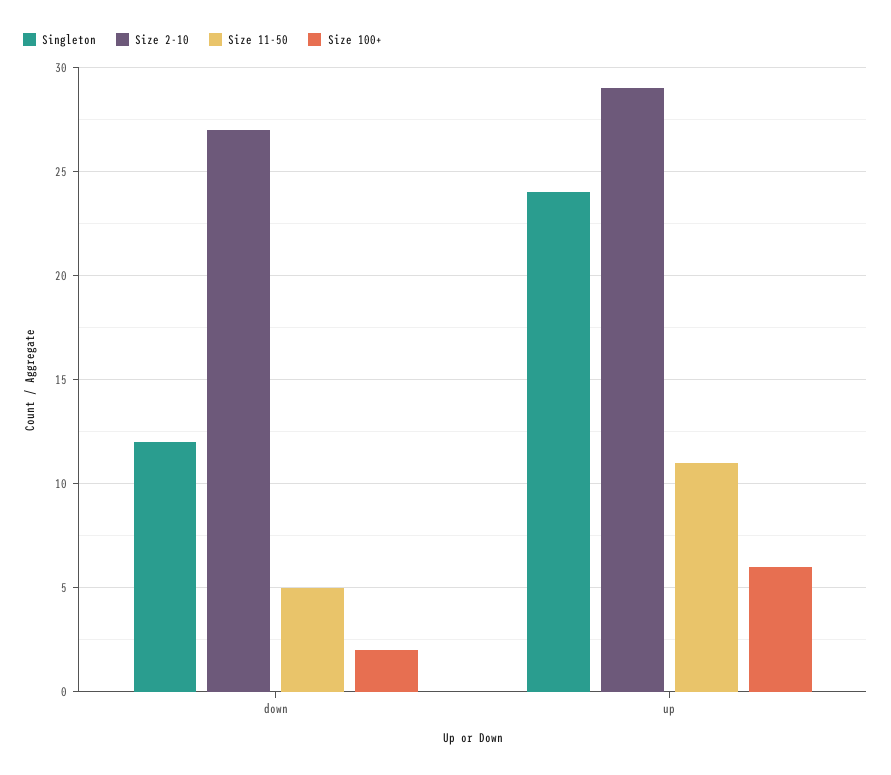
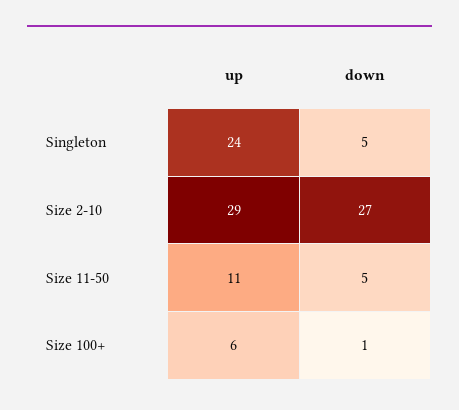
  {
    "Singleton": {
-     "down": 12,
+     "down": 5,
      "up": 24
    },
    "Size 2-10": {
      "down": 27,
      "up": 29
    },
    "Size 11-50": {
      "down": 5,
      "up": 11
    },
    "Size 100+": {
-     "down": 2,
+     "down": 1,
      "up": 6
    }
  }

